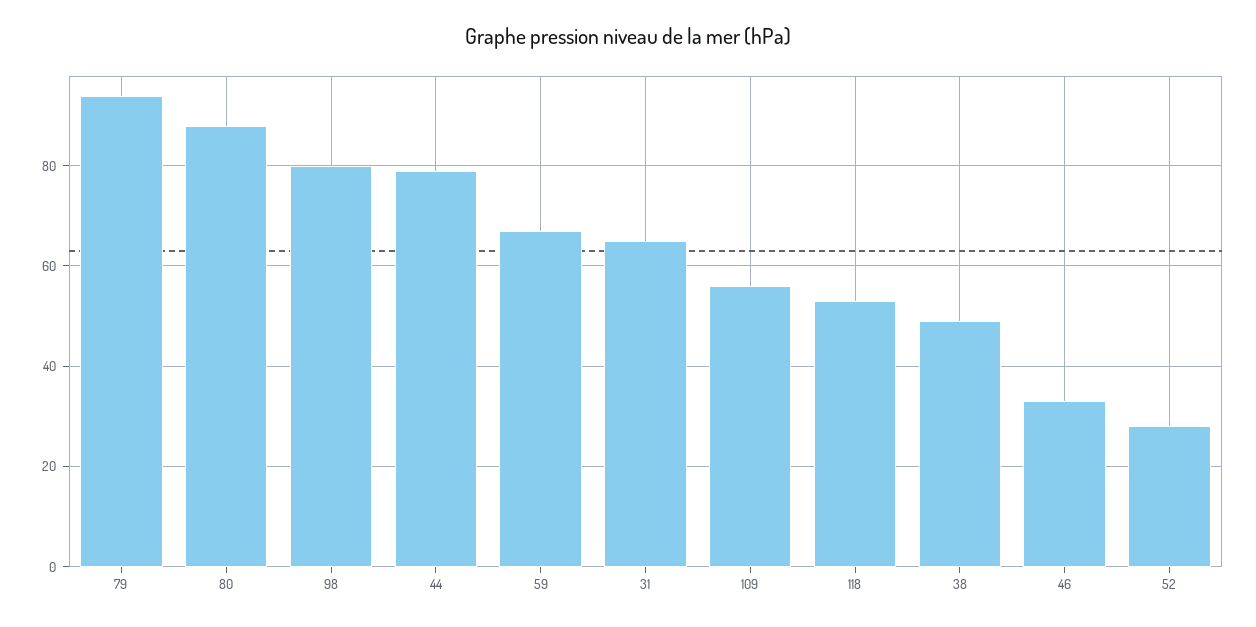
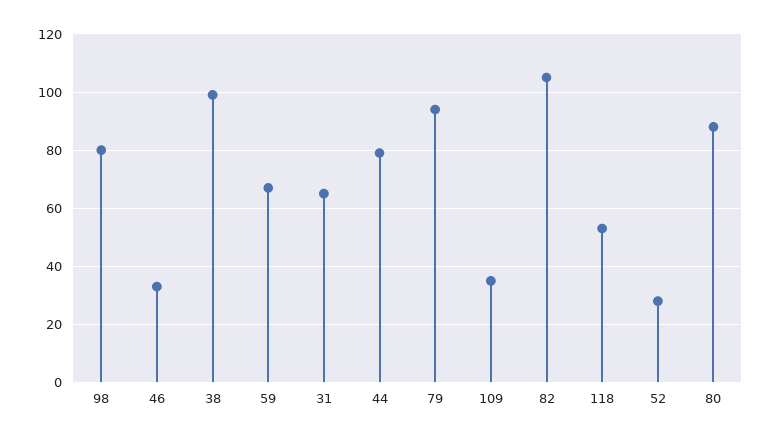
  {
    "79": 95,
    "80": 90,
    "98": 80,
    "44": 80,
    "59": 65,
    "31": 65,
-   "109": 55,
+   "109": 35,
    "118": 55,
-   "38": 50,
+   "38": 100,
    "46": 35,
-   "52": 30
+   "52": 30,
+   "82": 105
  }

